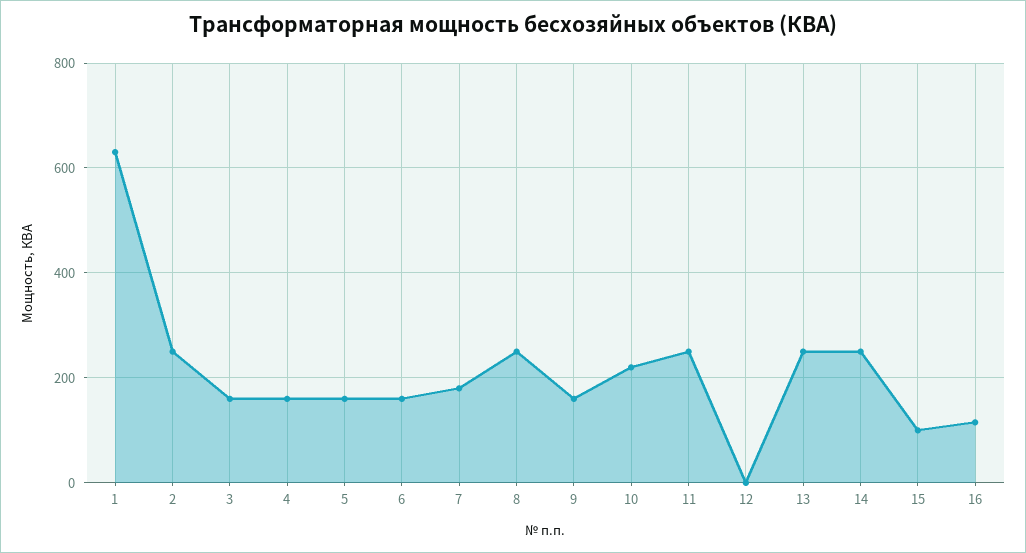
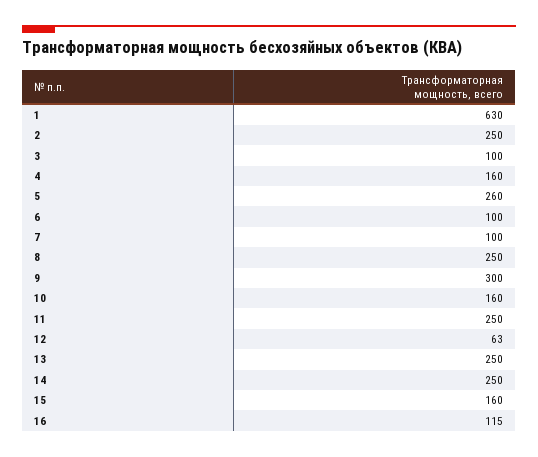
  {
    "1": 630,
    "2": 250,
-   "3": 160,
+   "3": 100,
    "4": 160,
-   "5": 160,
+   "5": 260,
-   "6": 160,
+   "6": 100,
-   "7": 180,
+   "7": 100,
    "8": 250,
-   "9": 160,
+   "9": 300,
-   "10": 220,
+   "10": 160,
    "11": 250,
-   "12": 0,
+   "12": 63,
    "13": 250,
    "14": 250,
-   "15": 100,
+   "15": 160,
    "16": 115
  }

